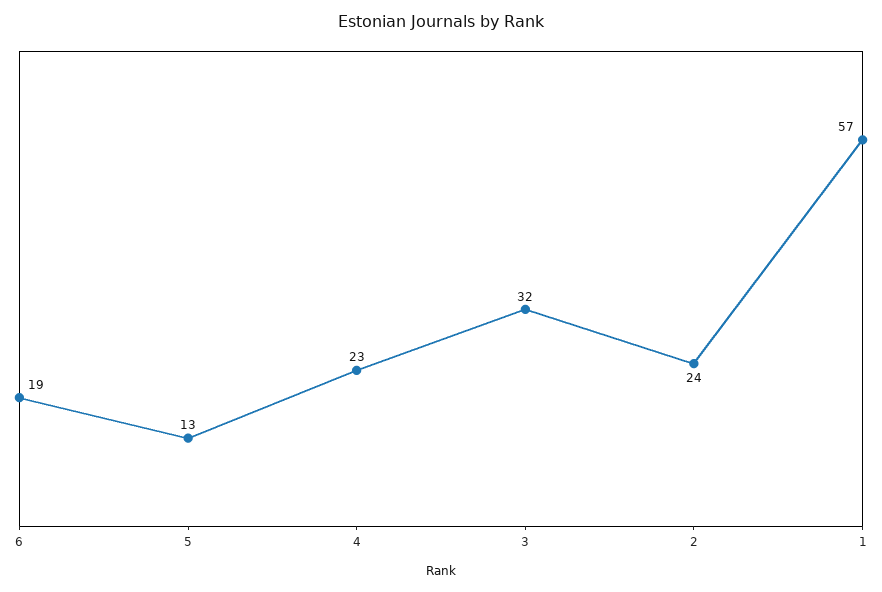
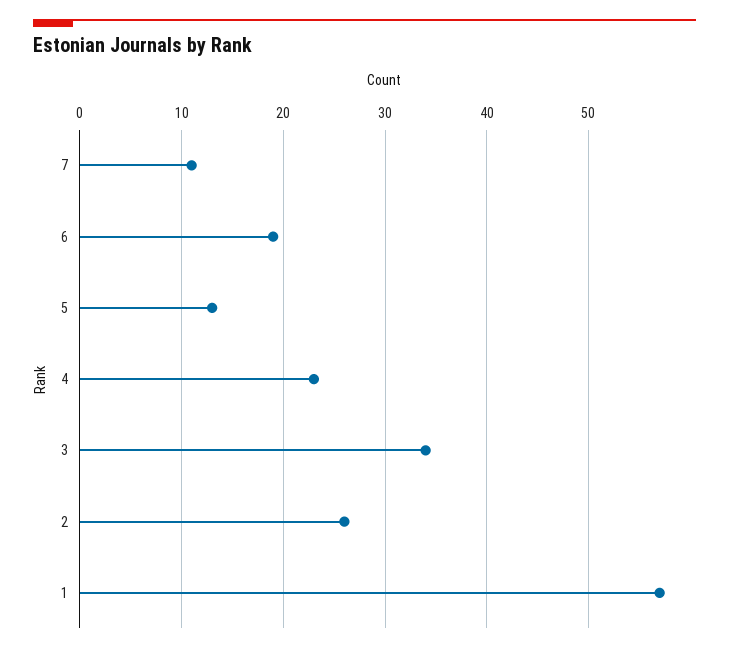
  {
    "6": 19,
    "5": 13,
    "4": 23,
-   "3": 32,
+   "3": 34,
-   "2": 24,
+   "2": 26,
-   "1": 57
+   "1": 57,
+   "7": 11
  }

